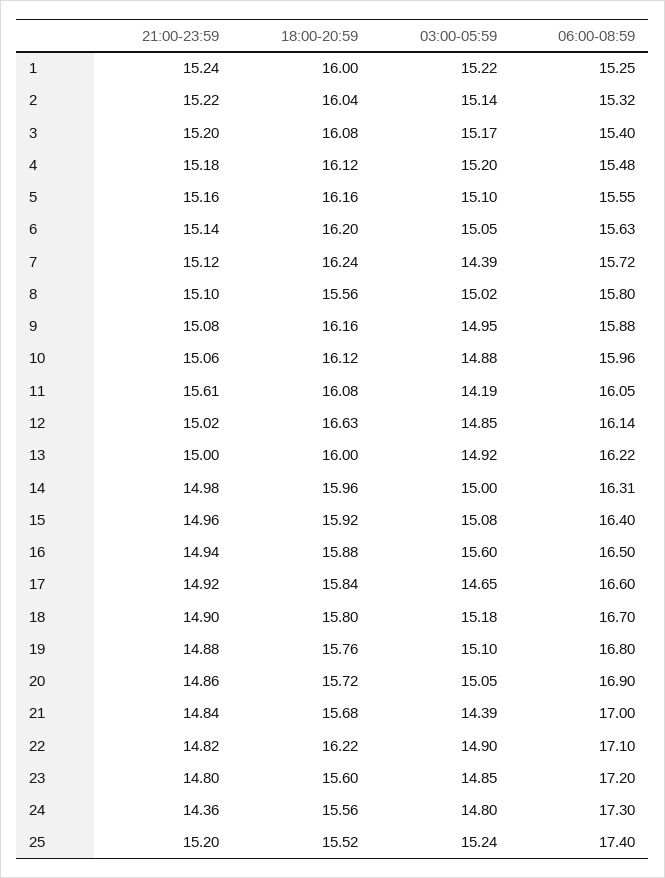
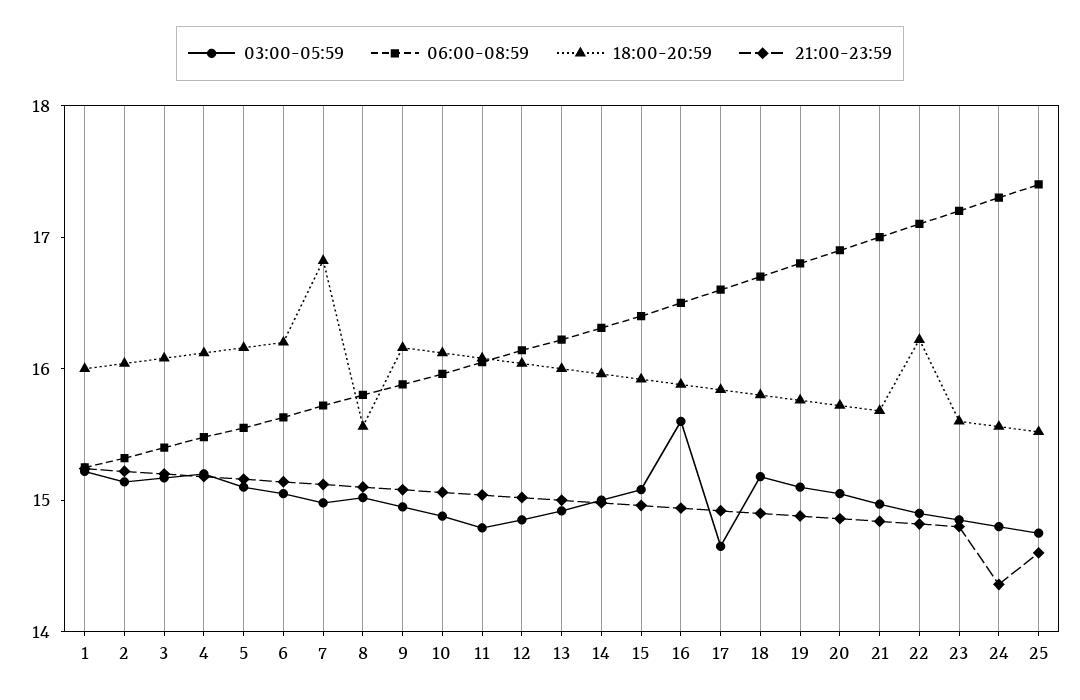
  {
    "21:00-23:59": {
      "1": 15.24,
      "2": 15.22,
      "3": 15.2,
      "4": 15.18,
      "5": 15.16,
      "6": 15.14,
      "7": 15.12,
      "8": 15.1,
      "9": 15.08,
      "10": 15.06,
-     "11": 15.61,
+     "11": 15,
      "12": 15.02,
      "13": 15,
      "14": 14.98,
      "15": 14.96,
      "16": 14.94,
      "17": 14.92,
      "18": 14.9,
      "19": 14.88,
      "20": 14.86,
      "21": 14.84,
      "22": 14.82,
      "23": 14.8,
      "24": 14.36,
-     "25": 15.2
+     "25": 14.6
    },
    "18:00-20:59": {
      "1": 16,
      "2": 16.04,
      "3": 16.08,
      "4": 16.12,
      "5": 16.16,
      "6": 16.2,
-     "7": 16.24,
+     "7": 16.8,
      "8": 15.56,
      "9": 16.16,
      "10": 16.12,
      "11": 16.08,
-     "12": 16.63,
+     "12": 16,
      "13": 16,
      "14": 15.96,
      "15": 15.92,
      "16": 15.88,
      "17": 15.84,
      "18": 15.8,
      "19": 15.76,
      "20": 15.72,
      "21": 15.68,
      "22": 16.22,
      "23": 15.6,
      "24": 15.56,
      "25": 15.52
    },
    "03:00-05:59": {
      "1": 15.22,
      "2": 15.14,
      "3": 15.17,
      "4": 15.2,
      "5": 15.1,
      "6": 15.05,
-     "7": 14.39,
+     "7": 15,
      "8": 15.02,
      "9": 14.95,
      "10": 14.88,
-     "11": 14.19,
+     "11": 14.8,
      "12": 14.85,
      "13": 14.92,
      "14": 15,
      "15": 15.08,
      "16": 15.6,
      "17": 14.65,
      "18": 15.18,
      "19": 15.1,
      "20": 15.05,
-     "21": 14.39,
+     "21": 15,
      "22": 14.9,
      "23": 14.85,
      "24": 14.8,
-     "25": 15.24
+     "25": 14.8
    },
    "06:00-08:59": {
      "1": 15.25,
      "2": 15.32,
      "3": 15.4,
      "4": 15.48,
      "5": 15.55,
      "6": 15.63,
      "7": 15.72,
      "8": 15.8,
      "9": 15.88,
      "10": 15.96,
      "11": 16.05,
      "12": 16.14,
      "13": 16.22,
      "14": 16.31,
      "15": 16.4,
      "16": 16.5,
      "17": 16.6,
      "18": 16.7,
      "19": 16.8,
      "20": 16.9,
      "21": 17,
      "22": 17.1,
      "23": 17.2,
      "24": 17.3,
      "25": 17.4
    }
  }

